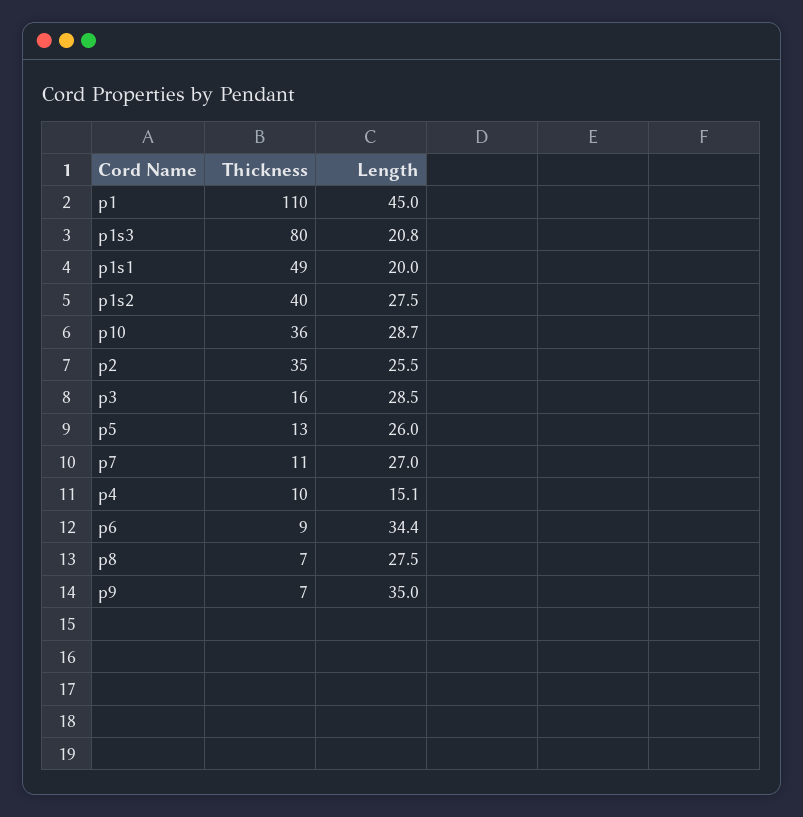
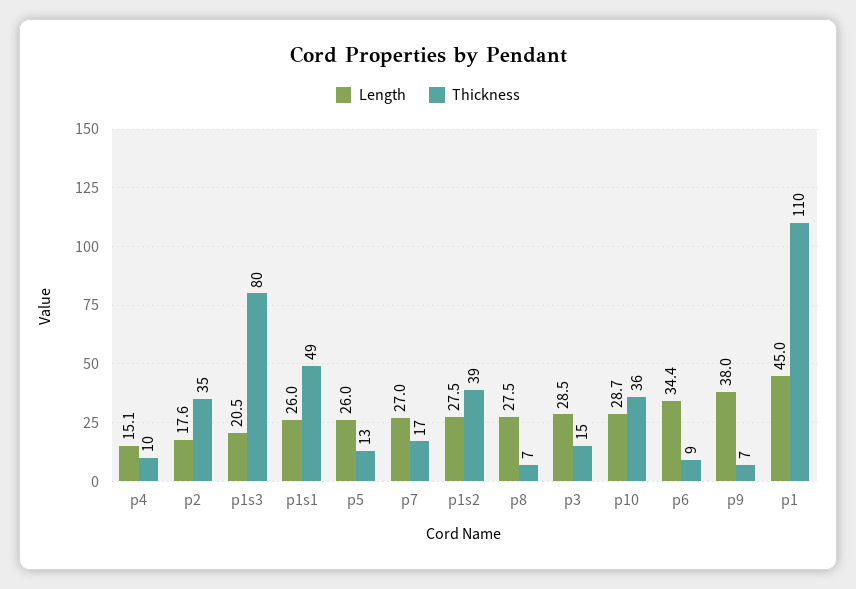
  {
    "Thickness": {
      "p1": 110,
      "p1s3": 80,
      "p1s1": 49,
-     "p1s2": 40,
+     "p1s2": 39,
      "p10": 36,
      "p2": 35,
-     "p3": 16,
+     "p3": 15,
      "p5": 13,
-     "p7": 11,
+     "p7": 17,
      "p4": 10,
      "p6": 9,
      "p8": 7,
      "p9": 7
    },
    "Length": {
      "p1": 45,
-     "p1s3": 20.8,
+     "p1s3": 20.5,
-     "p1s1": 20,
+     "p1s1": 26,
      "p1s2": 27.5,
      "p10": 28.7,
-     "p2": 25.5,
+     "p2": 17.6,
      "p3": 28.5,
      "p5": 26,
      "p7": 27,
      "p4": 15.1,
      "p6": 34.4,
      "p8": 27.5,
-     "p9": 35
+     "p9": 38
    }
  }

